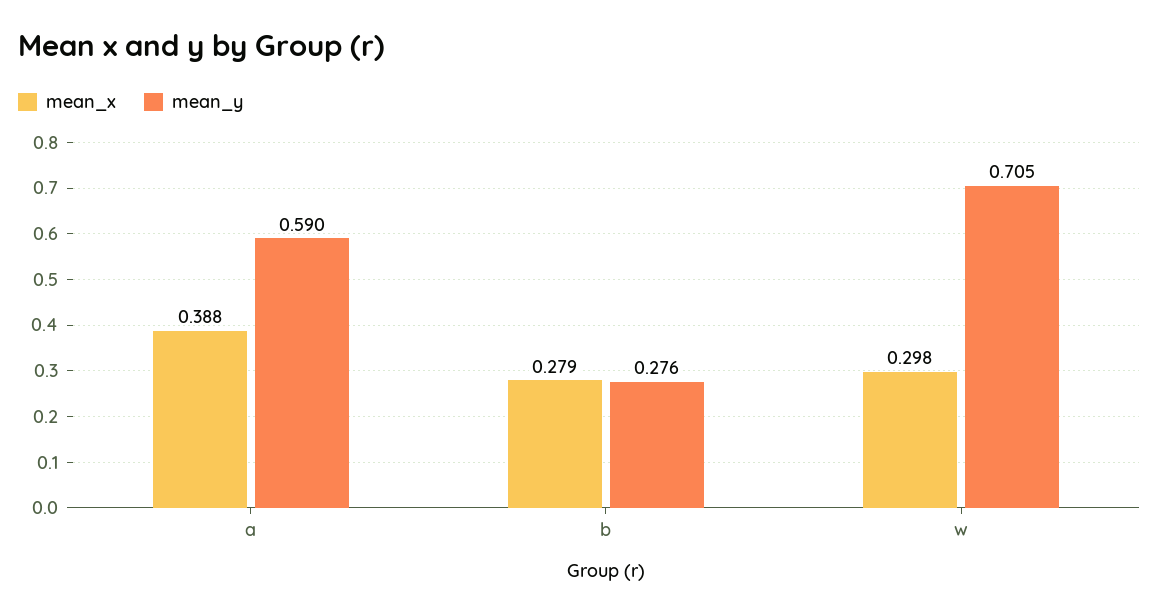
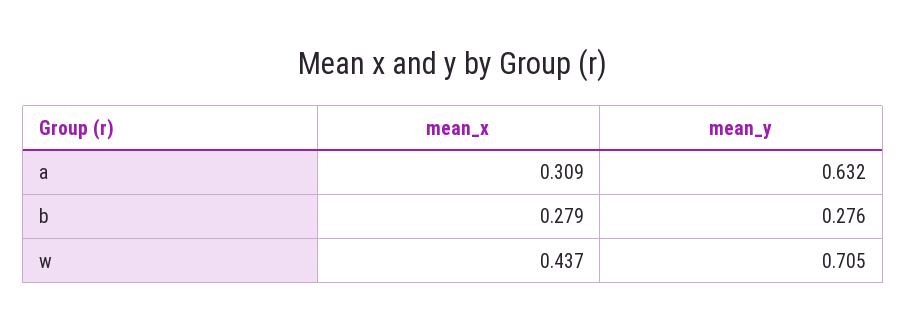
  {
    "mean_x": {
-     "a": 0.388,
+     "a": 0.309,
      "b": 0.279,
-     "w": 0.298
+     "w": 0.437
    },
    "mean_y": {
-     "a": 0.59,
+     "a": 0.632,
      "b": 0.276,
      "w": 0.705
    }
  }

